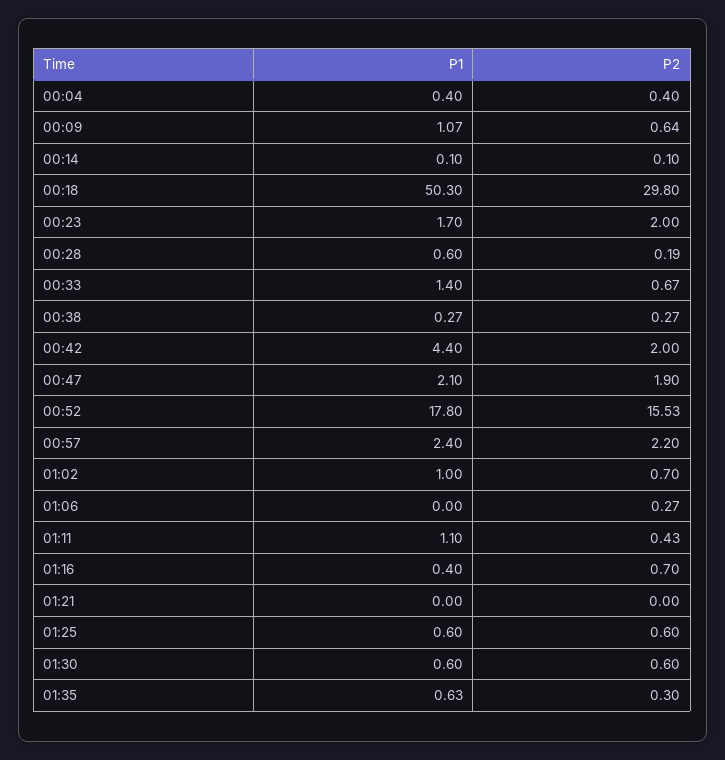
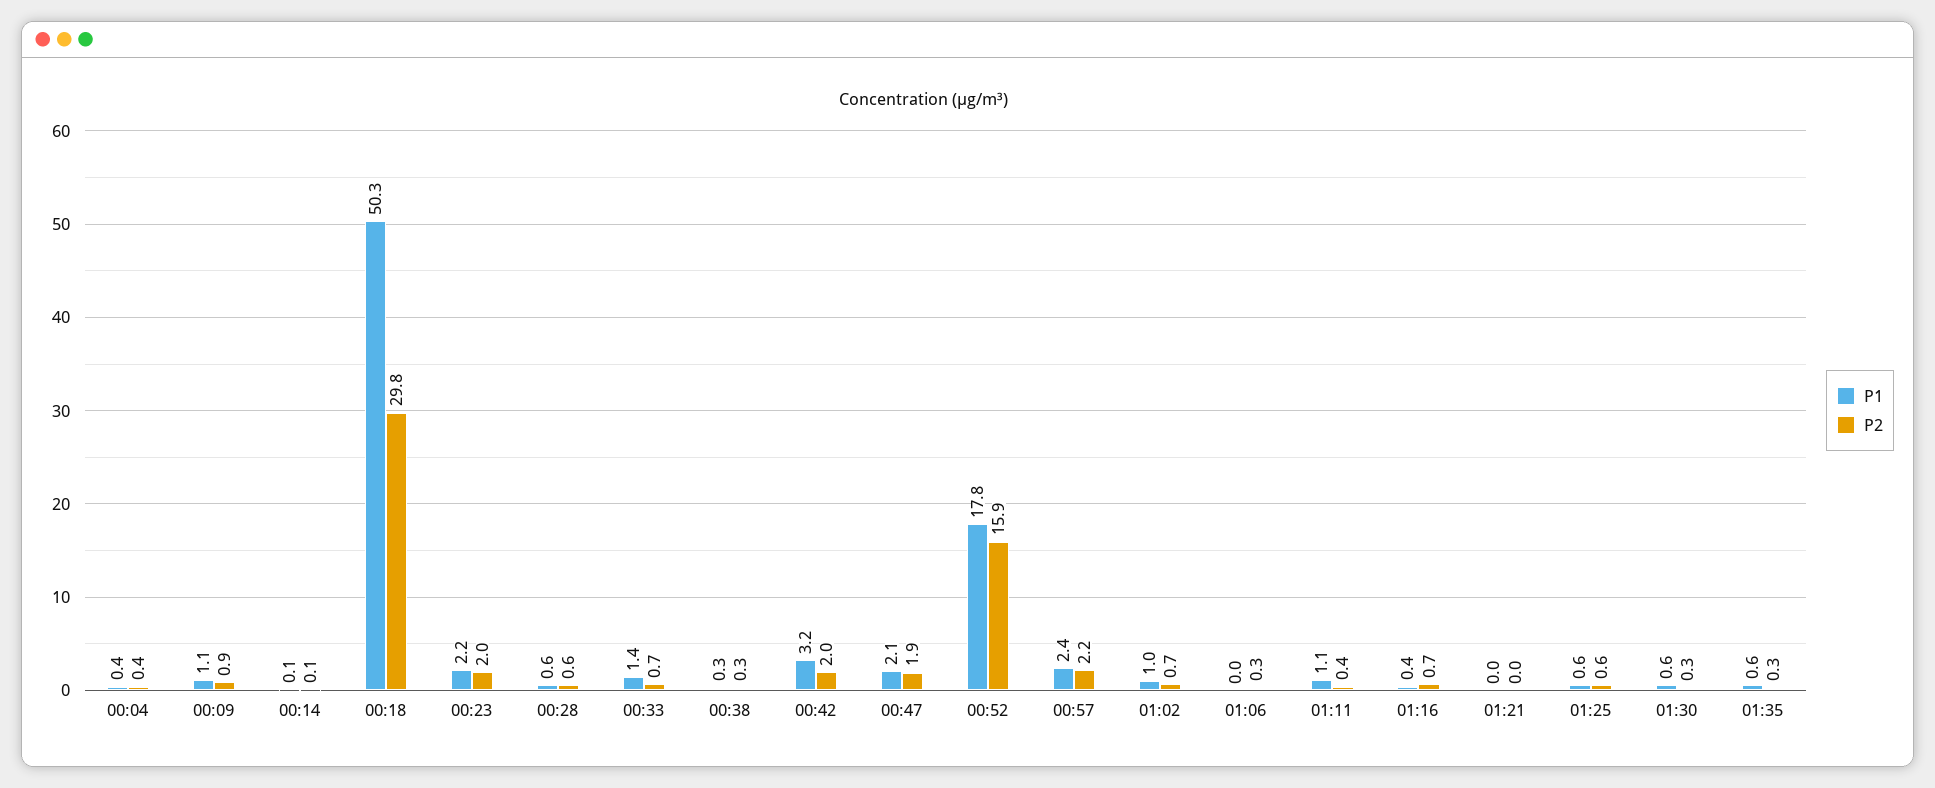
  {
    "P1": {
      "00:04": 0.4,
      "00:09": 1.07,
      "00:14": 0.1,
      "00:18": 50.3,
-     "00:23": 1.7,
+     "00:23": 2.2,
      "00:28": 0.6,
      "00:33": 1.4,
      "00:38": 0.27,
-     "00:42": 4.4,
+     "00:42": 3.2,
      "00:47": 2.1,
      "00:52": 17.8,
      "00:57": 2.4,
      "01:02": 1,
      "01:06": 0,
      "01:11": 1.1,
      "01:16": 0.4,
      "01:21": 0,
      "01:25": 0.6,
      "01:30": 0.6,
      "01:35": 0.63
    },
    "P2": {
      "00:04": 0.4,
-     "00:09": 0.64,
+     "00:09": 0.9,
      "00:14": 0.1,
      "00:18": 29.8,
      "00:23": 2,
-     "00:28": 0.19,
+     "00:28": 0.6,
      "00:33": 0.67,
      "00:38": 0.27,
      "00:42": 2,
      "00:47": 1.9,
-     "00:52": 15.53,
+     "00:52": 15.9,
      "00:57": 2.2,
      "01:02": 0.7,
      "01:06": 0.27,
      "01:11": 0.43,
      "01:16": 0.7,
      "01:21": 0,
      "01:25": 0.6,
-     "01:30": 0.6,
+     "01:30": 0.3,
      "01:35": 0.3
    }
  }

